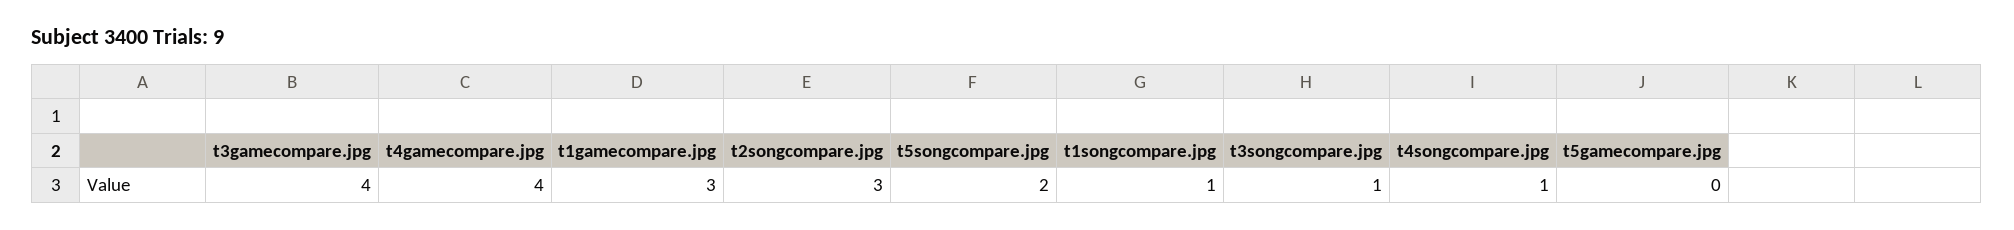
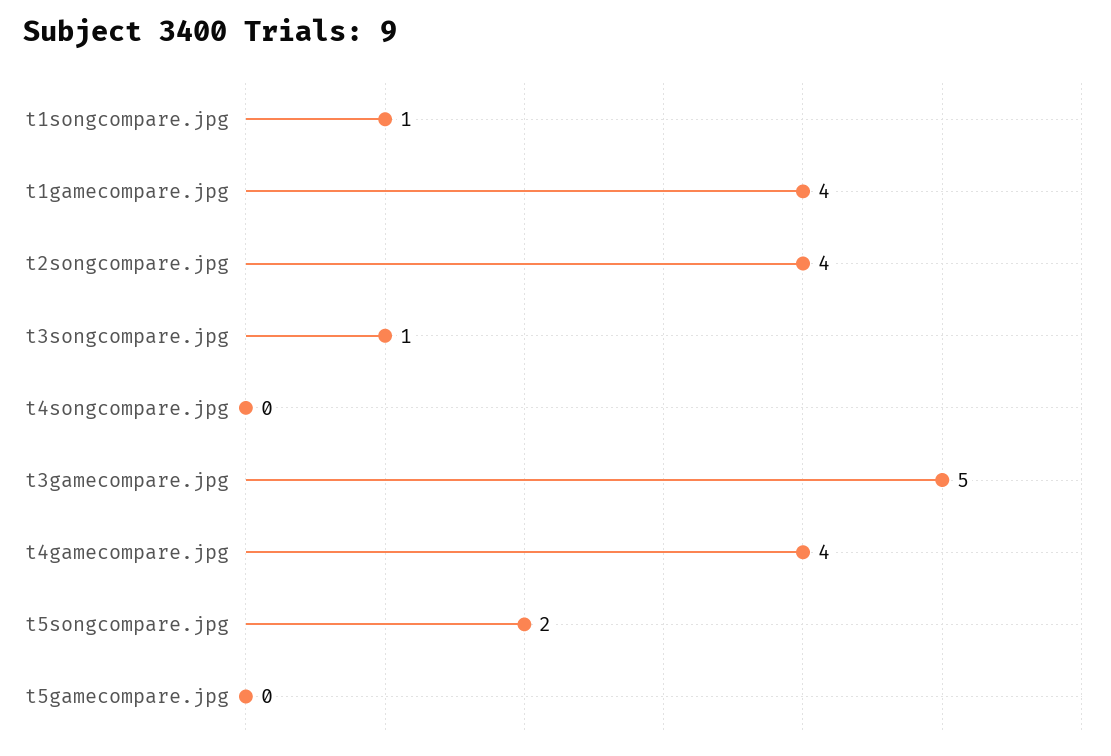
  {
-   "t3gamecompare.jpg": 4,
+   "t3gamecompare.jpg": 5,
    "t4gamecompare.jpg": 4,
-   "t1gamecompare.jpg": 3,
+   "t1gamecompare.jpg": 4,
-   "t2songcompare.jpg": 3,
+   "t2songcompare.jpg": 4,
    "t5songcompare.jpg": 2,
    "t1songcompare.jpg": 1,
    "t3songcompare.jpg": 1,
-   "t4songcompare.jpg": 1,
+   "t4songcompare.jpg": 0,
    "t5gamecompare.jpg": 0
  }

